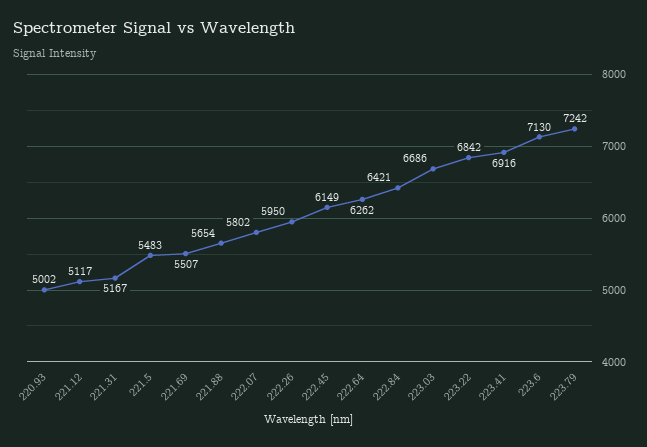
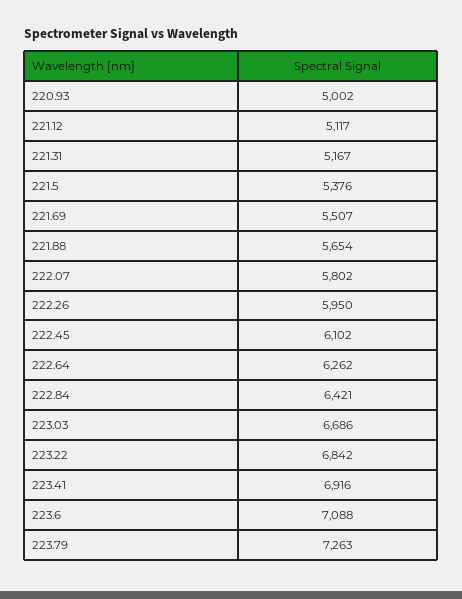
  {
    "220.93": 5002,
    "221.12": 5117,
    "221.31": 5167,
-   "221.5": 5483,
+   "221.5": 5376,
    "221.69": 5507,
    "221.88": 5654,
    "222.07": 5802,
    "222.26": 5950,
-   "222.45": 6149,
+   "222.45": 6102,
    "222.64": 6262,
    "222.84": 6421,
    "223.03": 6686,
    "223.22": 6842,
    "223.41": 6916,
-   "223.6": 7130,
+   "223.6": 7088,
-   "223.79": 7242
+   "223.79": 7263
  }

